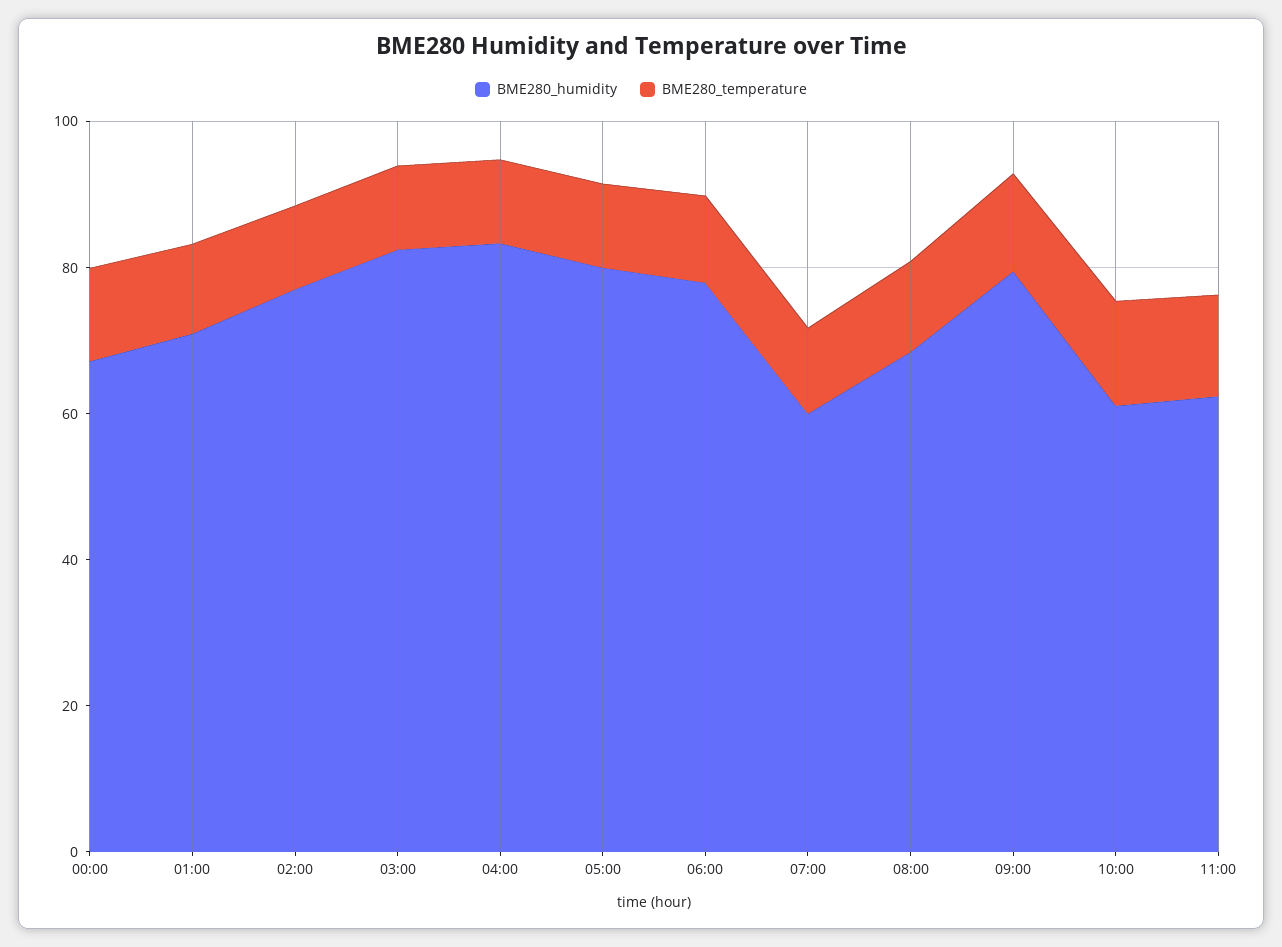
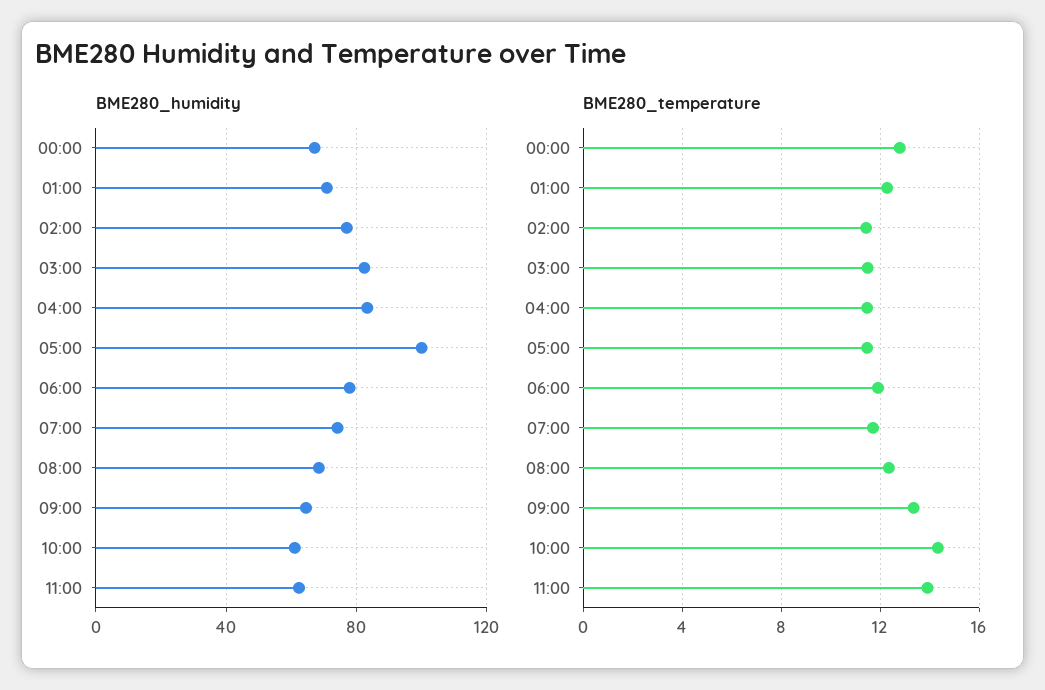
  {
    "BME280_humidity": {
      "00:00": 65,
      "01:00": 70,
      "02:00": 75,
      "03:00": 80,
      "04:00": 85,
-     "05:00": 80,
+     "05:00": 100,
      "06:00": 80,
-     "07:00": 60,
+     "07:00": 75,
      "08:00": 70,
-     "09:00": 80,
+     "09:00": 65,
      "10:00": 60,
      "11:00": 60
    },
    "BME280_temperature": {
      "00:00": 13,
      "01:00": 12.5,
      "02:00": 11.5,
      "03:00": 11.5,
      "04:00": 11.5,
      "05:00": 11.5,
      "06:00": 12,
      "07:00": 11.5,
      "08:00": 12.5,
      "09:00": 13.5,
      "10:00": 14.5,
      "11:00": 14
    }
  }

